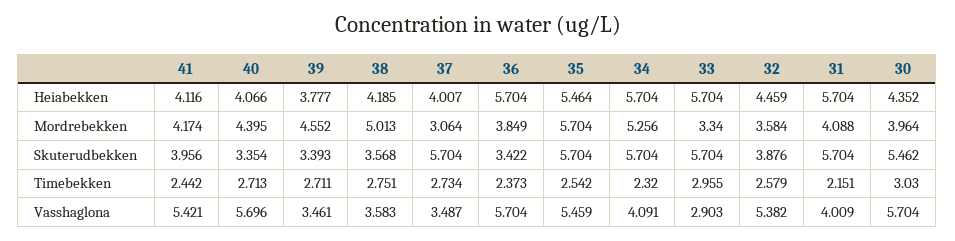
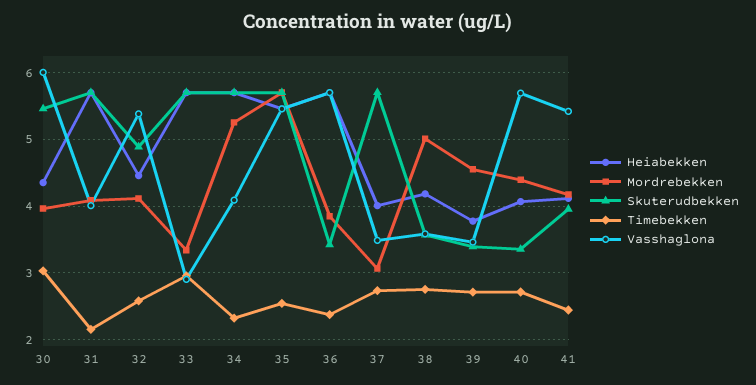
  {
    "Heiabekken": {
      "41": 4.116,
      "40": 4.066,
      "39": 3.777,
      "38": 4.185,
      "37": 4.007,
      "36": 5.704,
      "35": 5.464,
      "34": 5.704,
      "33": 5.704,
      "32": 4.459,
      "31": 5.704,
      "30": 4.352
    },
    "Mordrebekken": {
      "41": 4.174,
      "40": 4.395,
      "39": 4.552,
      "38": 5.013,
      "37": 3.064,
      "36": 3.849,
      "35": 5.704,
      "34": 5.256,
      "33": 3.34,
-     "32": 3.584,
+     "32": 4.1,
      "31": 4.088,
      "30": 3.964
    },
    "Skuterudbekken": {
      "41": 3.956,
      "40": 3.354,
      "39": 3.393,
      "38": 3.568,
      "37": 5.704,
      "36": 3.422,
      "35": 5.704,
      "34": 5.704,
      "33": 5.704,
-     "32": 3.876,
+     "32": 4.9,
      "31": 5.704,
      "30": 5.462
    },
    "Timebekken": {
      "41": 2.442,
      "40": 2.713,
      "39": 2.711,
      "38": 2.751,
      "37": 2.734,
      "36": 2.373,
      "35": 2.542,
      "34": 2.32,
      "33": 2.955,
      "32": 2.579,
      "31": 2.151,
      "30": 3.03
    },
    "Vasshaglona": {
      "41": 5.421,
      "40": 5.696,
      "39": 3.461,
      "38": 3.583,
      "37": 3.487,
      "36": 5.704,
      "35": 5.459,
      "34": 4.091,
      "33": 2.903,
      "32": 5.382,
      "31": 4.009,
-     "30": 5.704
+     "30": 6
    }
  }

